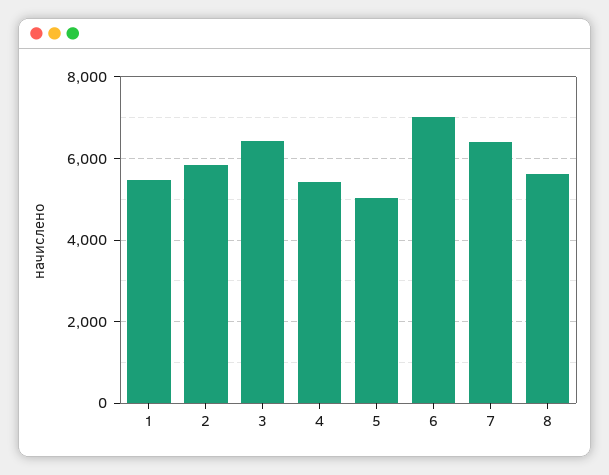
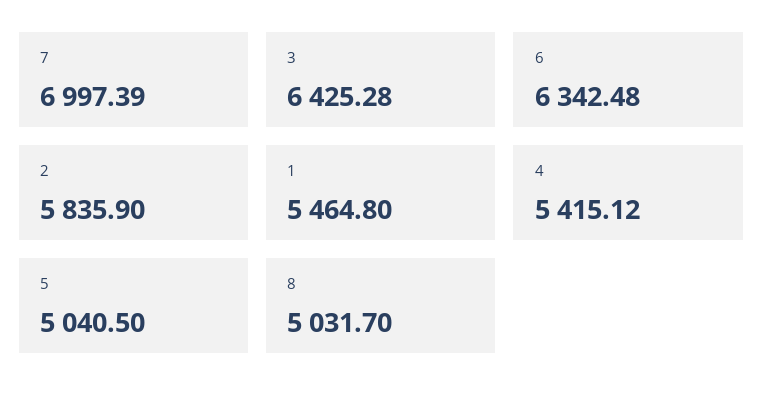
  {
    "1": 5464.8,
    "2": 5835.9,
    "3": 6425.28,
    "4": 5415.12,
    "5": 5040.5,
-   "6": 7000,
+   "6": 6342.48,
-   "7": 6400,
+   "7": 6997.39,
-   "8": 5600
+   "8": 5031.7
  }

